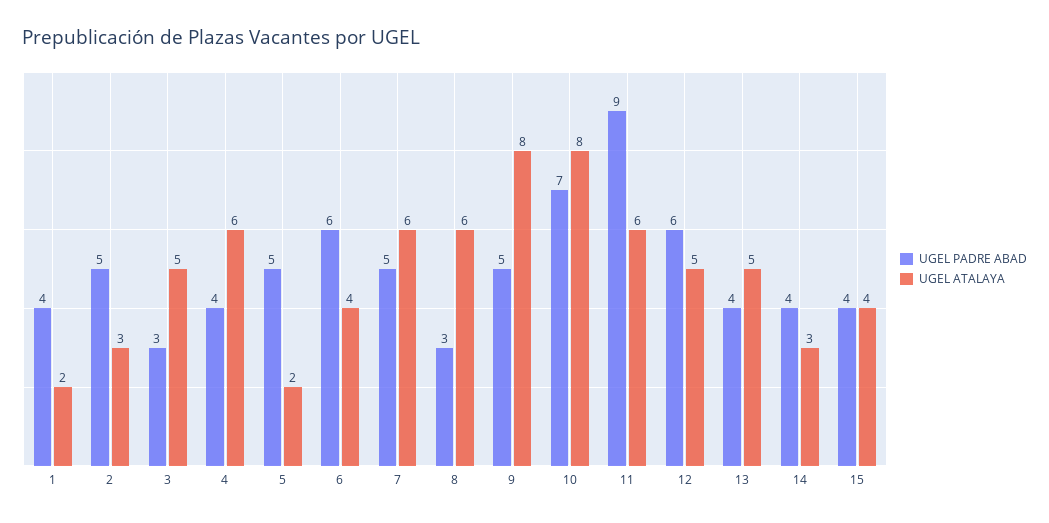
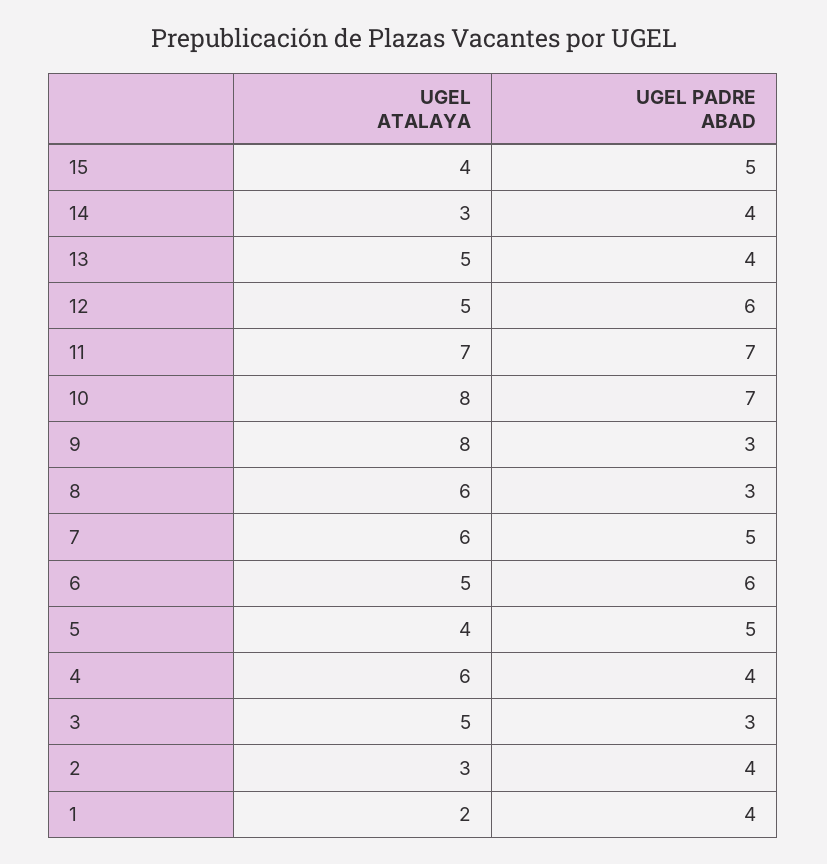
  {
    "UGEL PADRE ABAD": {
      "1": 4,
-     "2": 5,
+     "2": 4,
      "3": 3,
      "4": 4,
      "5": 5,
      "6": 6,
      "7": 5,
      "8": 3,
-     "9": 5,
+     "9": 3,
      "10": 7,
-     "11": 9,
+     "11": 7,
      "12": 6,
      "13": 4,
      "14": 4,
-     "15": 4
+     "15": 5
    },
    "UGEL ATALAYA": {
      "1": 2,
      "2": 3,
      "3": 5,
      "4": 6,
-     "5": 2,
+     "5": 4,
-     "6": 4,
+     "6": 5,
      "7": 6,
      "8": 6,
      "9": 8,
      "10": 8,
-     "11": 6,
+     "11": 7,
      "12": 5,
      "13": 5,
      "14": 3,
      "15": 4
    }
  }

